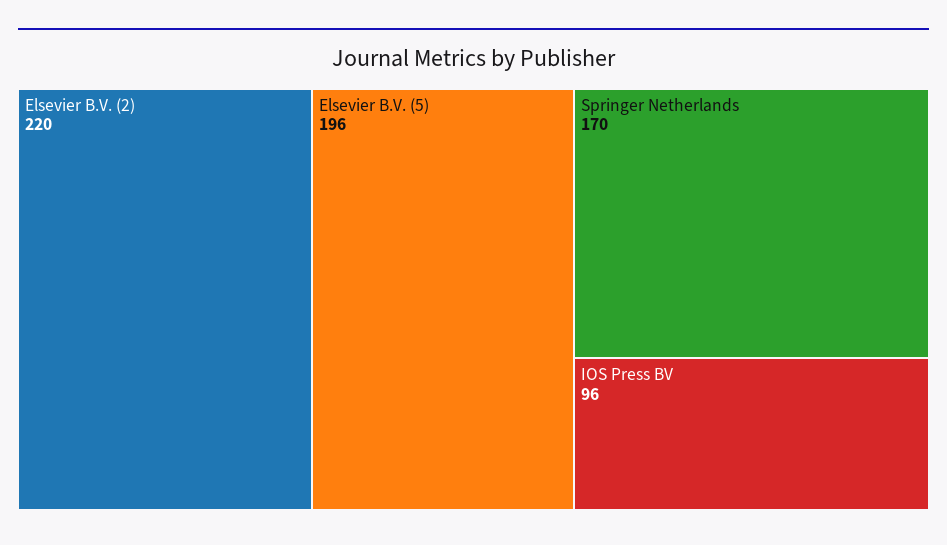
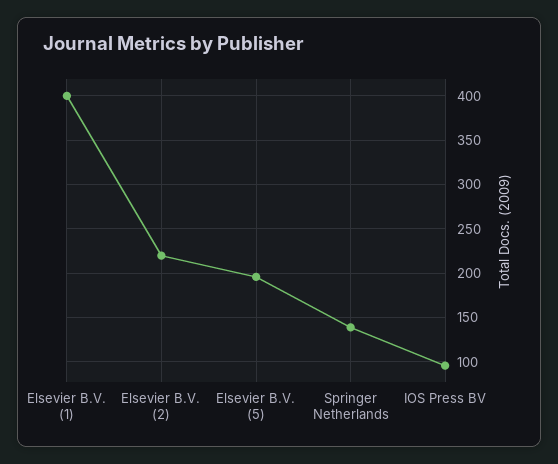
  {
    "Elsevier B.V. (2)": 220,
    "Elsevier B.V. (5)": 196,
-   "Springer Netherlands": 170,
+   "Springer Netherlands": 140,
-   "IOS Press BV": 96
+   "IOS Press BV": 96,
+   "Elsevier B.V. (1)": 400
  }

